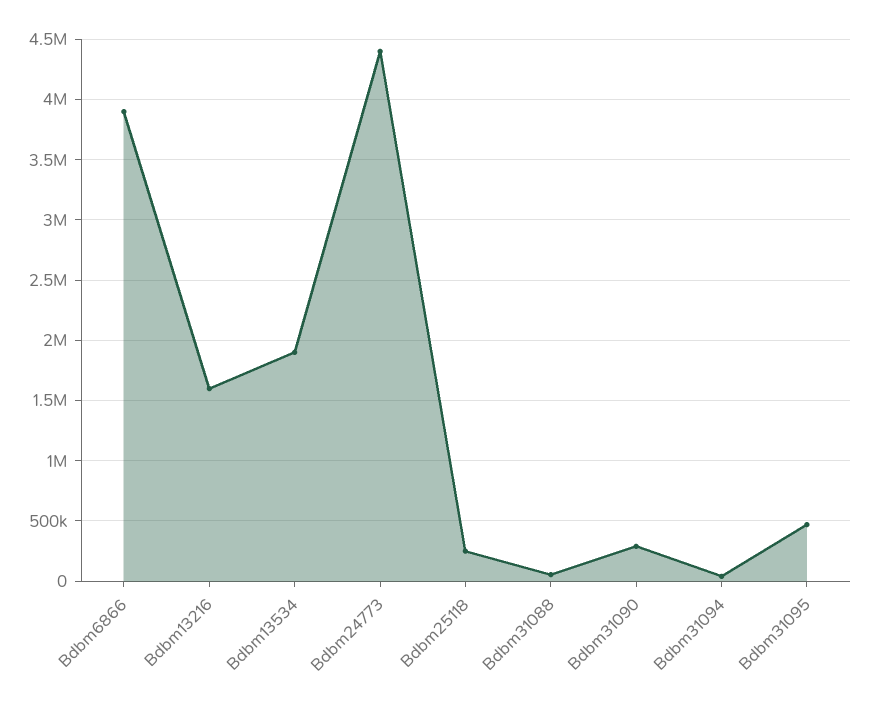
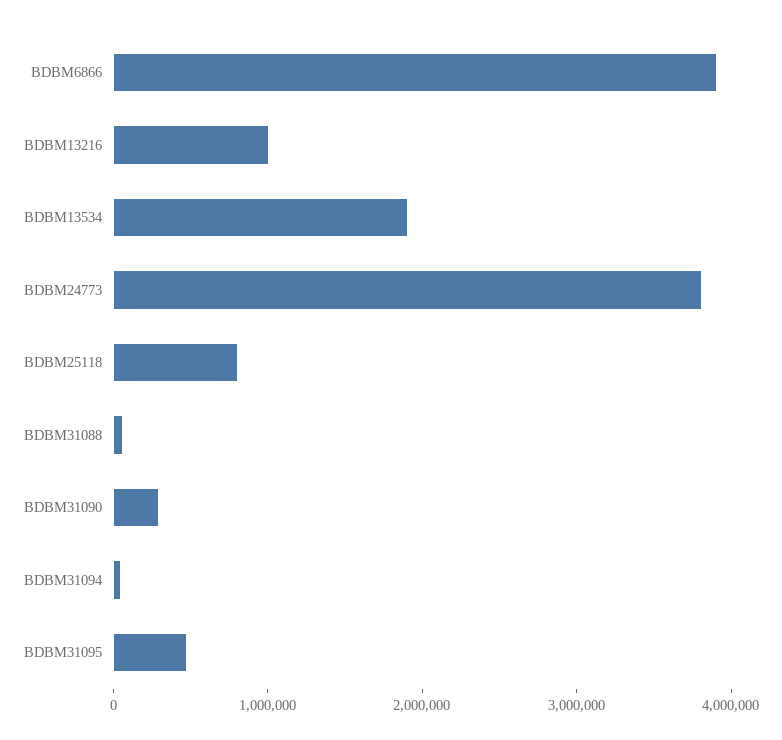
  {
    "Bdbm6866": 3900000,
-   "Bdbm13216": 1600000,
+   "Bdbm13216": 1000000,
    "Bdbm13534": 1900000,
-   "Bdbm24773": 4400000,
+   "Bdbm24773": 3800000,
-   "Bdbm25118": 250000,
+   "Bdbm25118": 800000,
    "Bdbm31088": 50000,
    "Bdbm31090": 300000,
    "Bdbm31094": 50000,
    "Bdbm31095": 450000
  }

